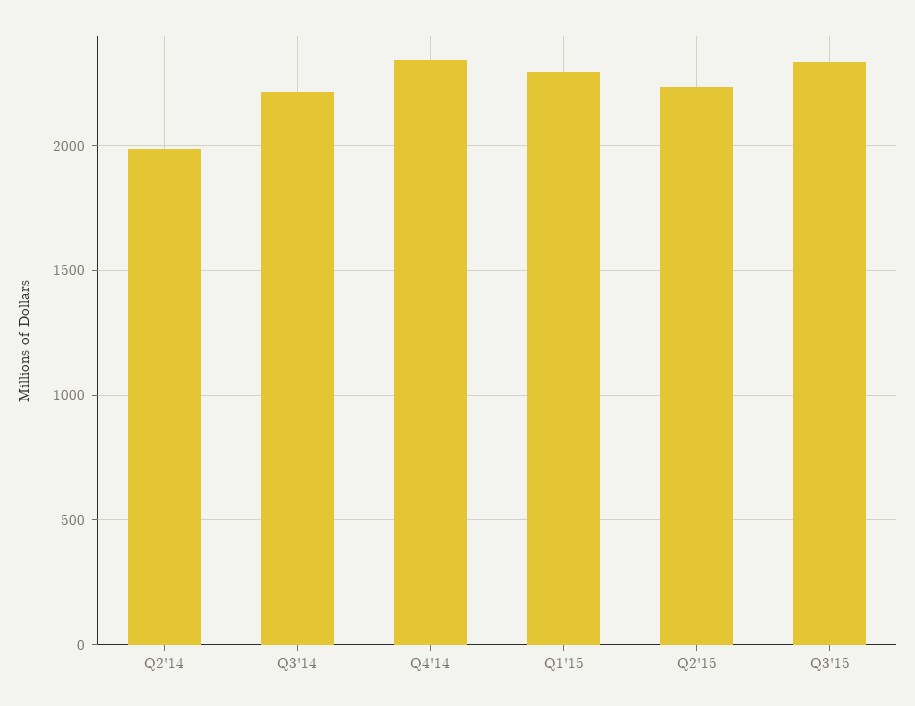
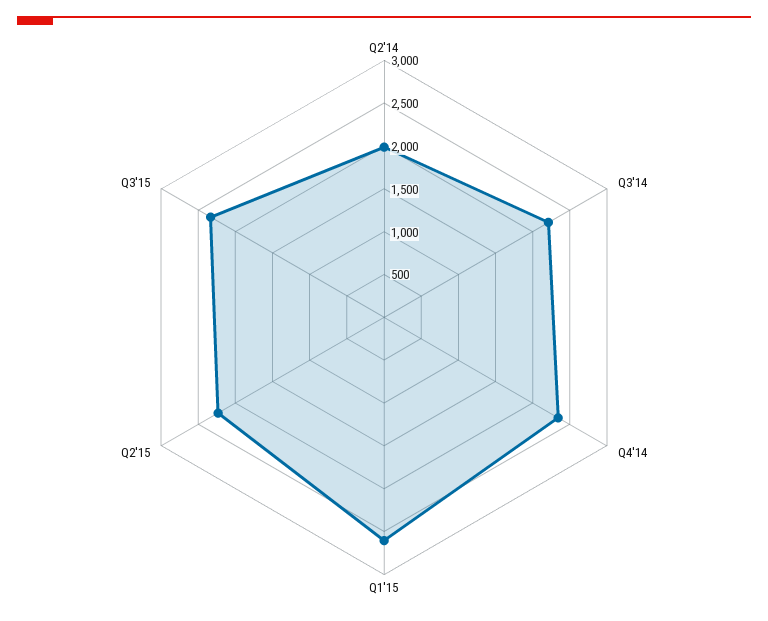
  {
    "Q2'14": 2000,
    "Q3'14": 2200,
    "Q4'14": 2350,
-   "Q1'15": 2300,
+   "Q1'15": 2600,
    "Q2'15": 2250,
    "Q3'15": 2350
  }

